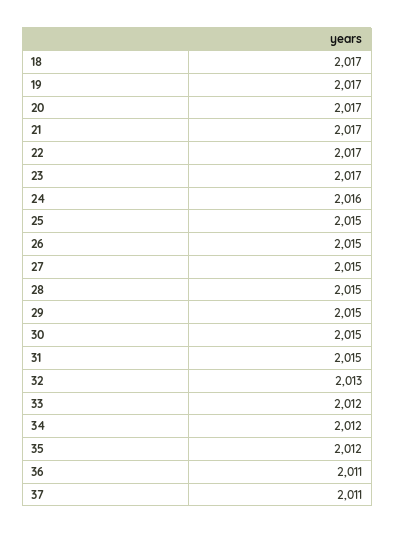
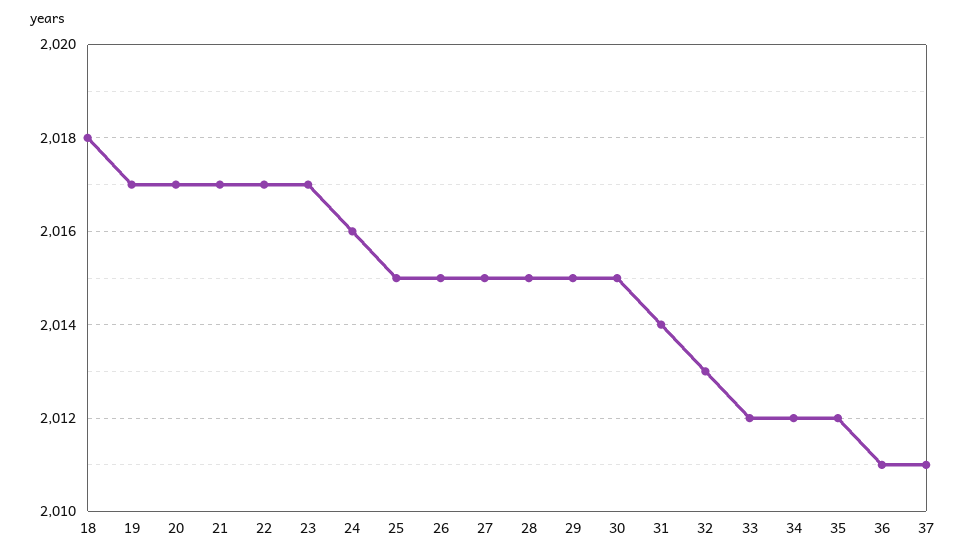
  {
-   "18": 2017,
+   "18": 2018,
    "19": 2017,
    "20": 2017,
    "21": 2017,
    "22": 2017,
    "23": 2017,
    "24": 2016,
    "25": 2015,
    "26": 2015,
    "27": 2015,
    "28": 2015,
    "29": 2015,
    "30": 2015,
-   "31": 2015,
+   "31": 2014,
    "32": 2013,
    "33": 2012,
    "34": 2012,
    "35": 2012,
    "36": 2011,
    "37": 2011
  }

